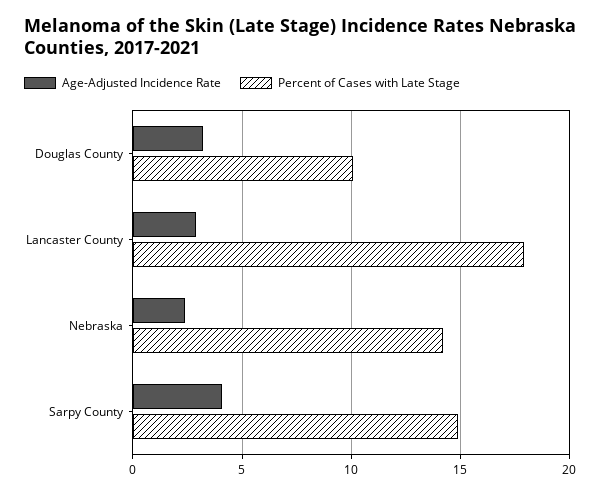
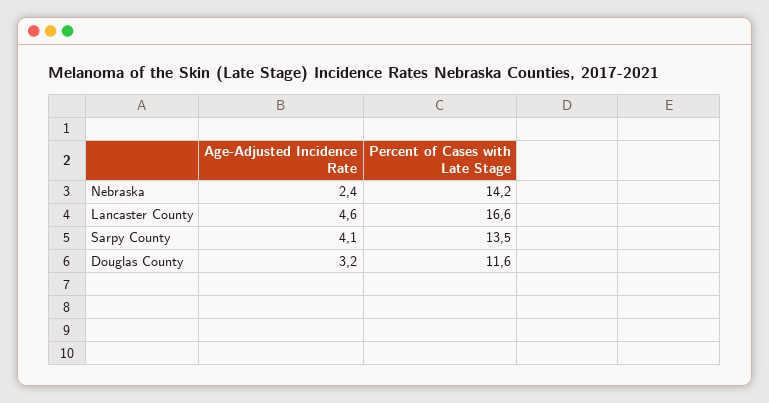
  {
    "Age-Adjusted Incidence Rate": {
      "Douglas County": 3.2,
-     "Lancaster County": 3,
+     "Lancaster County": 4.6,
      "Nebraska": 2.4,
      "Sarpy County": 4.1
    },
    "Percent of Cases with Late Stage": {
-     "Douglas County": 10,
+     "Douglas County": 11.6,
-     "Lancaster County": 18,
+     "Lancaster County": 16.6,
      "Nebraska": 14.2,
-     "Sarpy County": 15
+     "Sarpy County": 13.5
    }
  }

